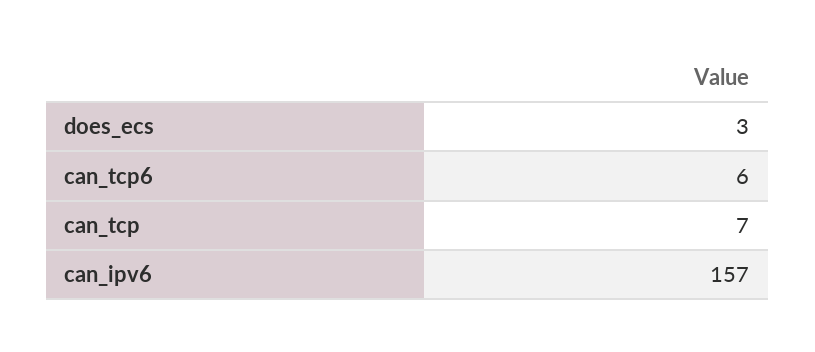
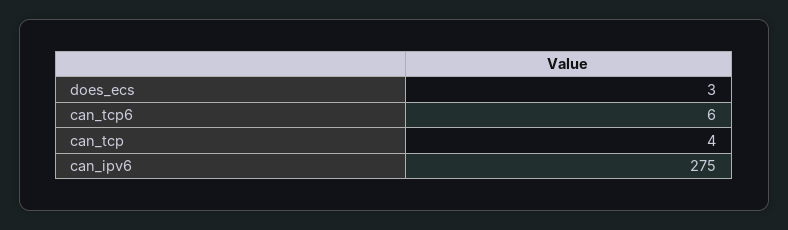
  {
    "does_ecs": 3,
    "can_tcp6": 6,
-   "can_tcp": 7,
+   "can_tcp": 4,
-   "can_ipv6": 157
+   "can_ipv6": 275
  }

